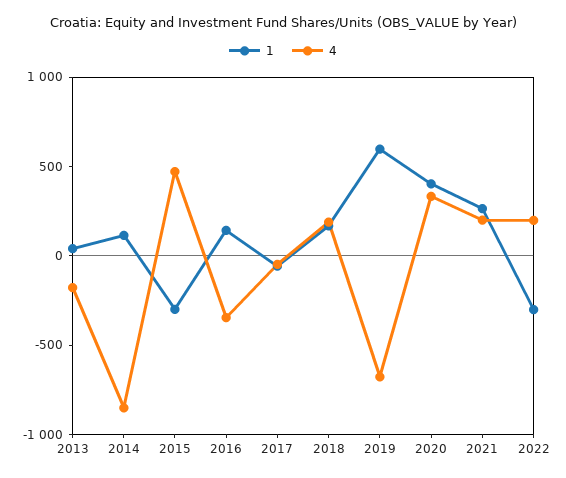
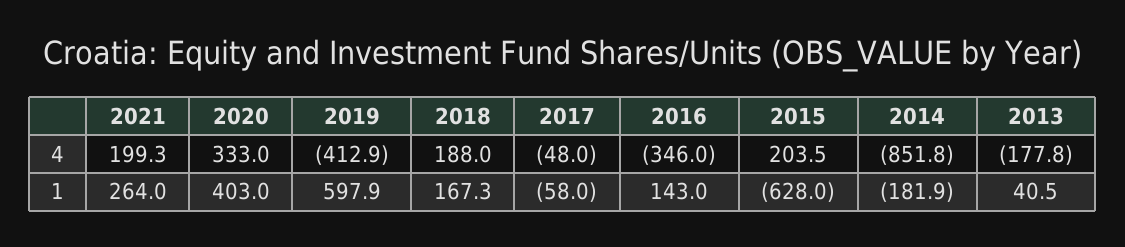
  {
    "1": {
      "2013": 40.5,
-     "2014": 100,
+     "2014": -181.9,
-     "2015": -300,
+     "2015": -628,
      "2016": 143,
      "2017": -58,
      "2018": 167.3,
      "2019": 597.9,
      "2020": 403,
-     "2021": 264,
+     "2021": 264
-     "2022": -300
    },
    "4": {
      "2013": -177.8,
      "2014": -851.8,
-     "2015": 500,
+     "2015": 203.5,
      "2016": -346,
      "2017": -48,
      "2018": 188,
-     "2019": -700,
+     "2019": -412.9,
      "2020": 333,
-     "2021": 199.3,
+     "2021": 199.3
-     "2022": 200
    }
  }

